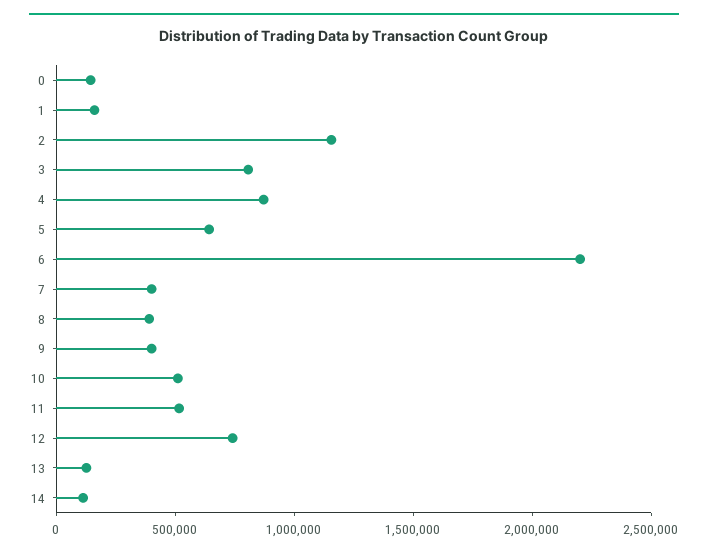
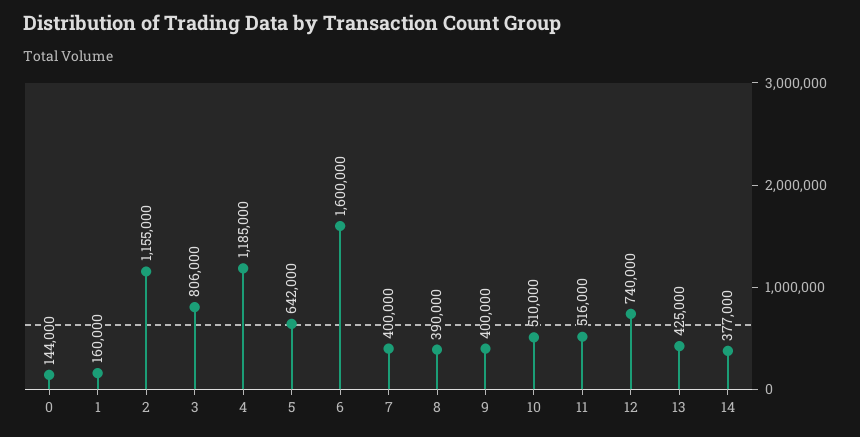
  {
    "0": 144000,
    "1": 160000,
    "2": 1155000,
    "3": 806000,
-   "4": 900000,
+   "4": 1185000,
    "5": 642000,
-   "6": 2200000,
+   "6": 1600000,
    "7": 400000,
    "8": 390000,
    "9": 400000,
    "10": 510000,
    "11": 516000,
    "12": 740000,
-   "13": 100000,
+   "13": 425000,
-   "14": 100000
+   "14": 377000
  }

